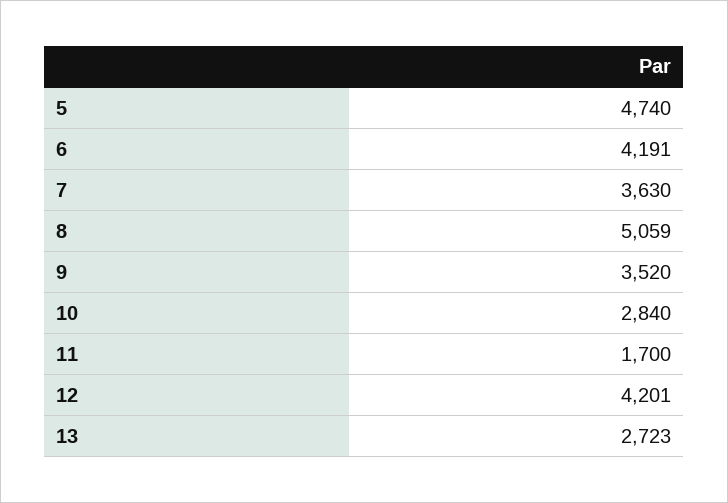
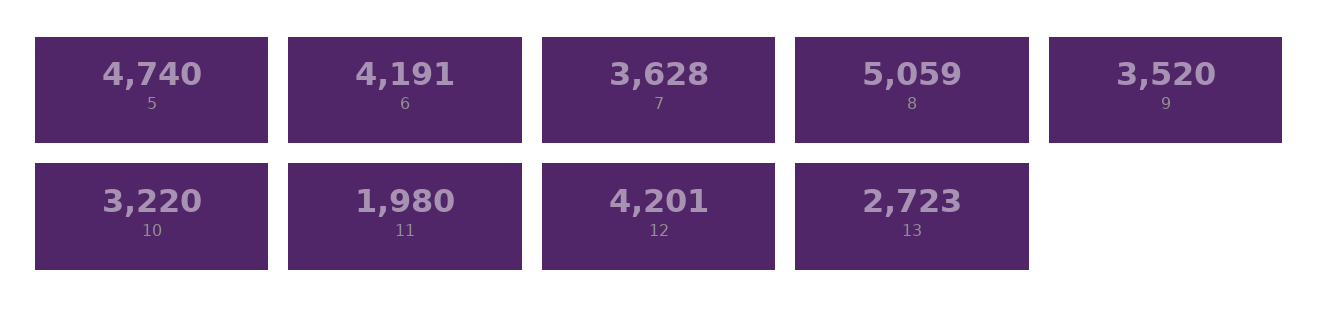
  {
    "5": 4740,
    "6": 4191,
-   "7": 3630,
+   "7": 3628,
    "8": 5059,
    "9": 3520,
-   "10": 2840,
+   "10": 3220,
-   "11": 1700,
+   "11": 1980,
    "12": 4201,
    "13": 2723
  }

